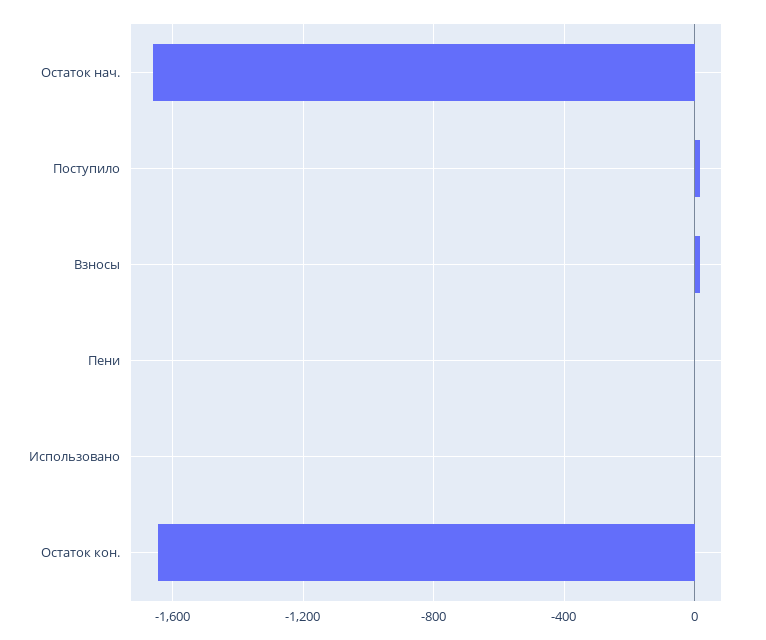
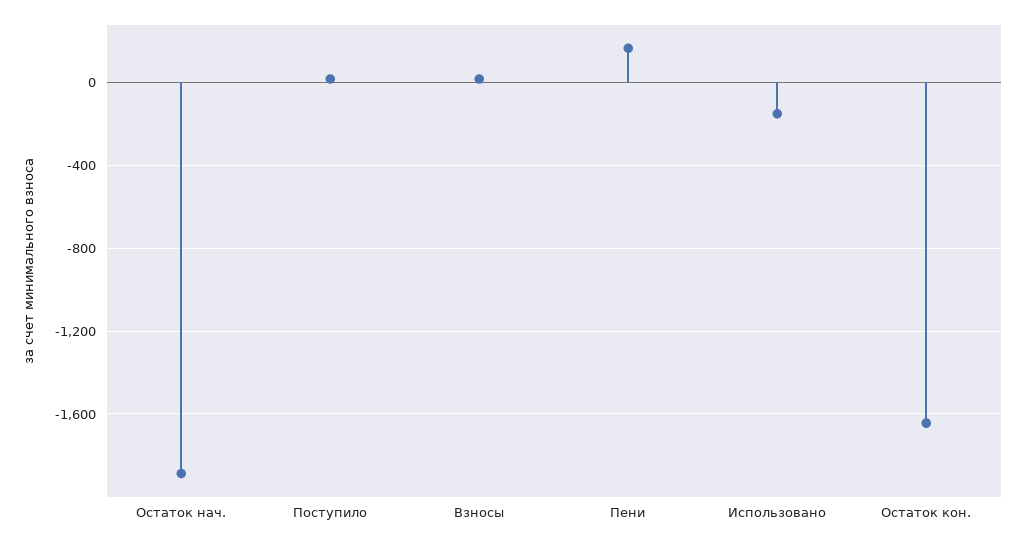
  {
-   "Остаток нач.": -1650,
+   "Остаток нач.": -1900,
    "Поступило": 0,
    "Взносы": 0,
-   "Пени": 0,
+   "Пени": 150,
-   "Использовано": 0,
+   "Использовано": -150,
    "Остаток кон.": -1650
  }

